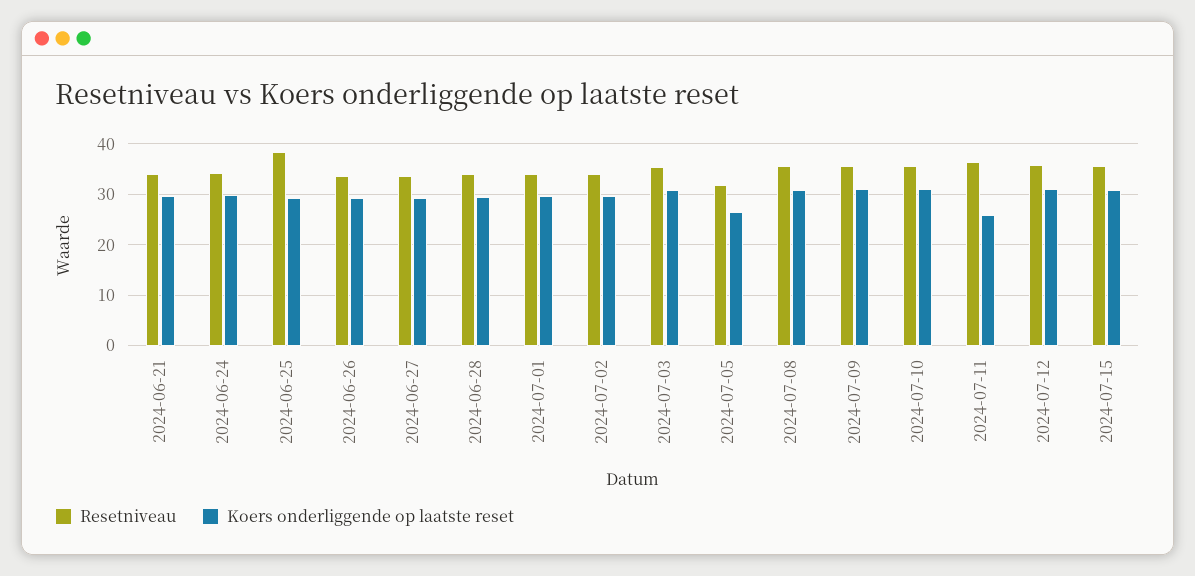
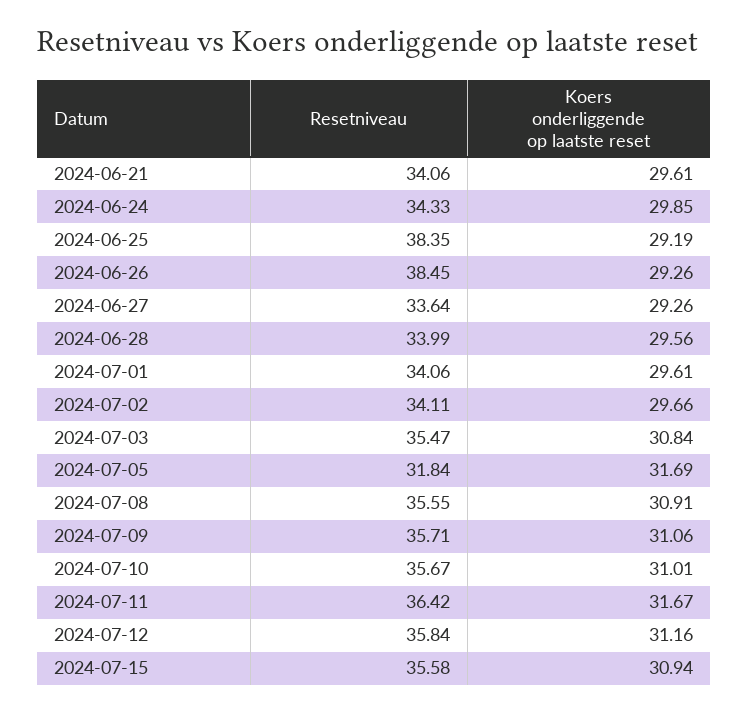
  {
    "Resetniveau": {
      "2024-06-21": 34.06,
      "2024-06-24": 34.33,
      "2024-06-25": 38.35,
-     "2024-06-26": 34,
+     "2024-06-26": 38.45,
      "2024-06-27": 33.64,
      "2024-06-28": 33.99,
      "2024-07-01": 34.06,
      "2024-07-02": 34.11,
      "2024-07-03": 35.47,
      "2024-07-05": 31.84,
      "2024-07-08": 35.55,
      "2024-07-09": 35.71,
      "2024-07-10": 35.67,
      "2024-07-11": 36.42,
      "2024-07-12": 35.84,
      "2024-07-15": 35.58
    },
    "Koers onderliggende op laatste reset": {
      "2024-06-21": 29.61,
      "2024-06-24": 29.85,
      "2024-06-25": 29.19,
      "2024-06-26": 29.26,
      "2024-06-27": 29.26,
      "2024-06-28": 29.56,
      "2024-07-01": 29.61,
      "2024-07-02": 29.66,
      "2024-07-03": 30.84,
-     "2024-07-05": 26,
+     "2024-07-05": 31.69,
      "2024-07-08": 30.91,
      "2024-07-09": 31.06,
      "2024-07-10": 31.01,
-     "2024-07-11": 26,
+     "2024-07-11": 31.67,
      "2024-07-12": 31.16,
      "2024-07-15": 30.94
    }
  }

